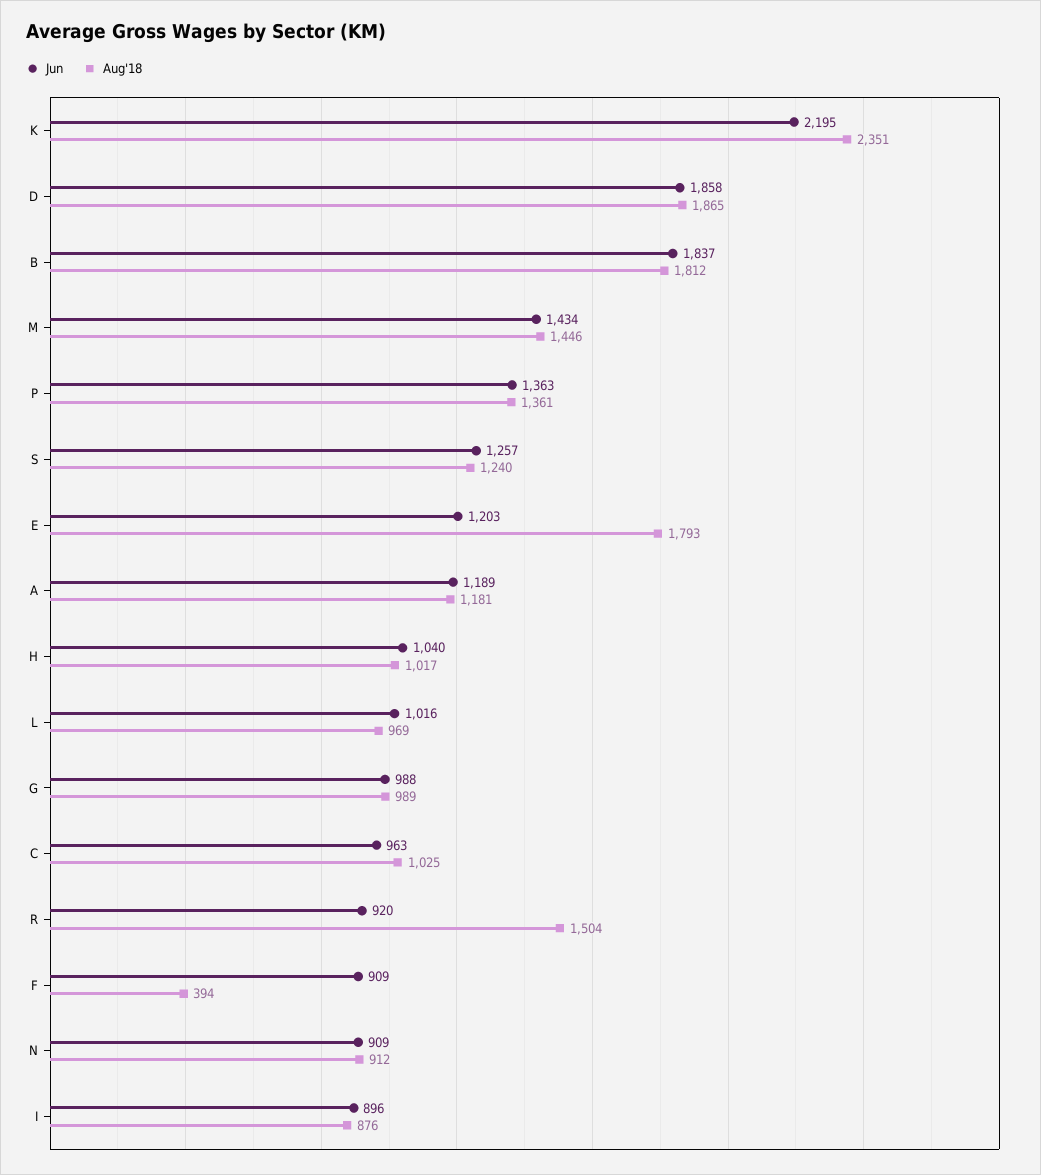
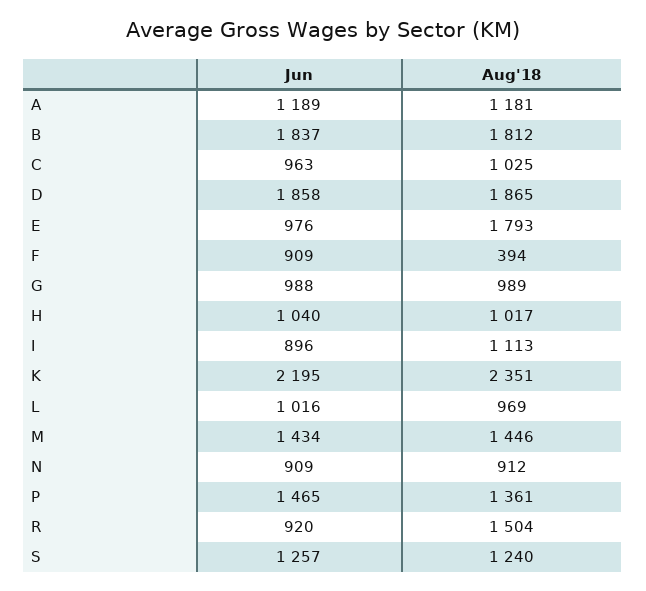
  {
    "Jun": {
      "K": 2195,
      "D": 1858,
      "B": 1837,
      "M": 1434,
-     "P": 1363,
+     "P": 1465,
      "S": 1257,
-     "E": 1203,
+     "E": 976,
      "A": 1189,
      "H": 1040,
      "L": 1016,
      "G": 988,
      "C": 963,
      "R": 920,
      "F": 909,
      "N": 909,
      "I": 896
    },
    "Aug'18": {
      "K": 2351,
      "D": 1865,
      "B": 1812,
      "M": 1446,
      "P": 1361,
      "S": 1240,
      "E": 1793,
      "A": 1181,
      "H": 1017,
      "L": 969,
      "G": 989,
      "C": 1025,
      "R": 1504,
      "F": 394,
      "N": 912,
-     "I": 876
+     "I": 1113
    }
  }

